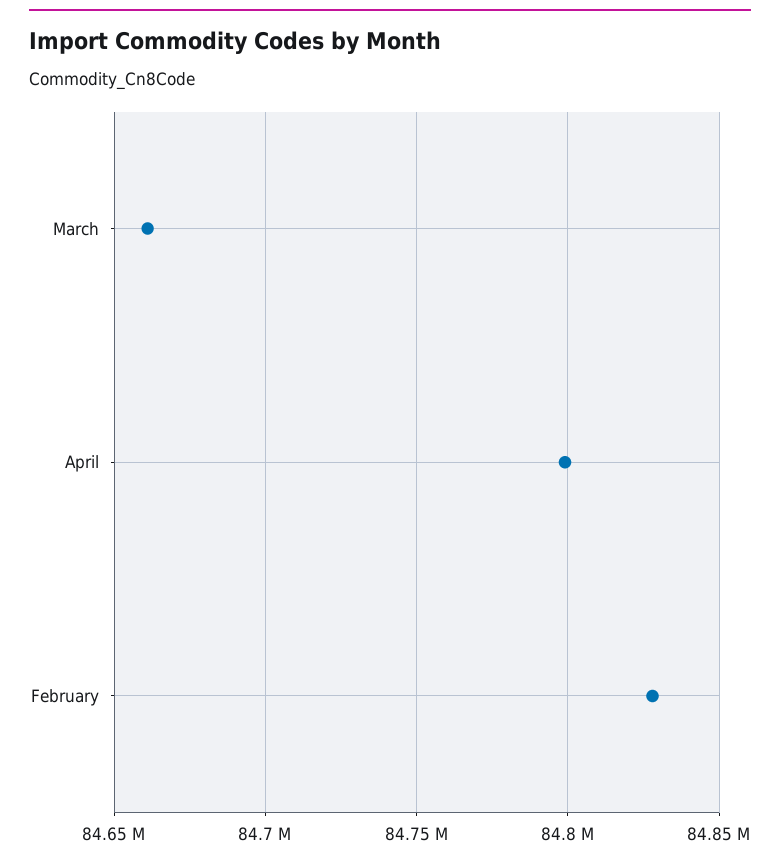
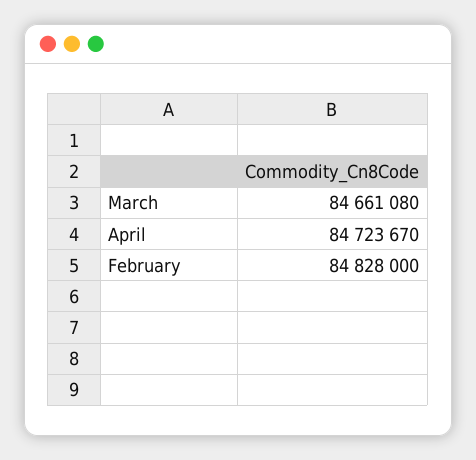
  {
    "March": 84661080,
-   "April": 84800000,
+   "April": 84723670,
    "February": 84828000
  }

